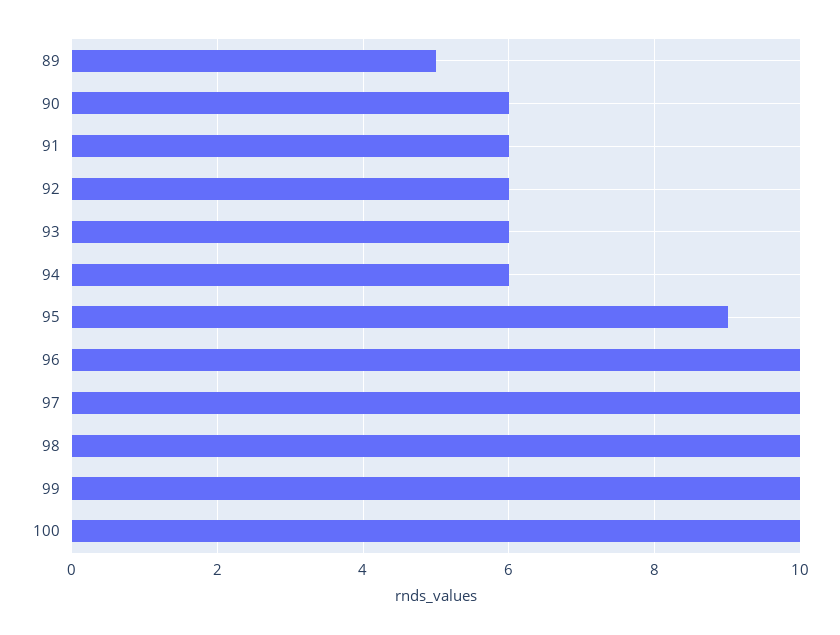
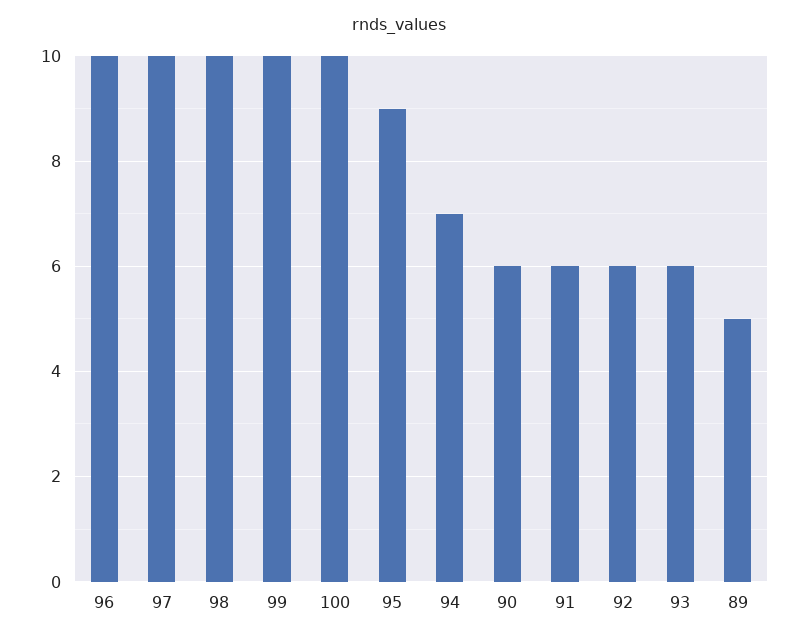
  {
    "89": 5,
    "90": 6,
    "91": 6,
    "92": 6,
    "93": 6,
-   "94": 6,
+   "94": 7,
    "95": 9,
    "96": 10,
    "97": 10,
    "98": 10,
    "99": 10,
    "100": 10
  }

